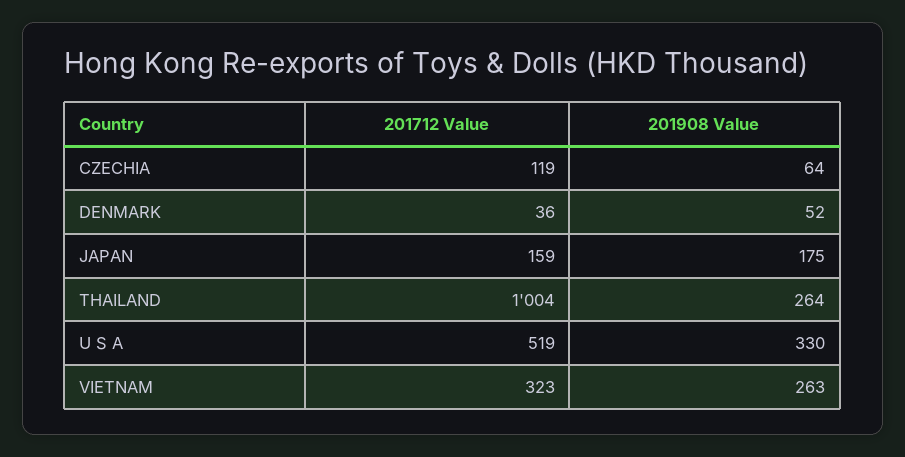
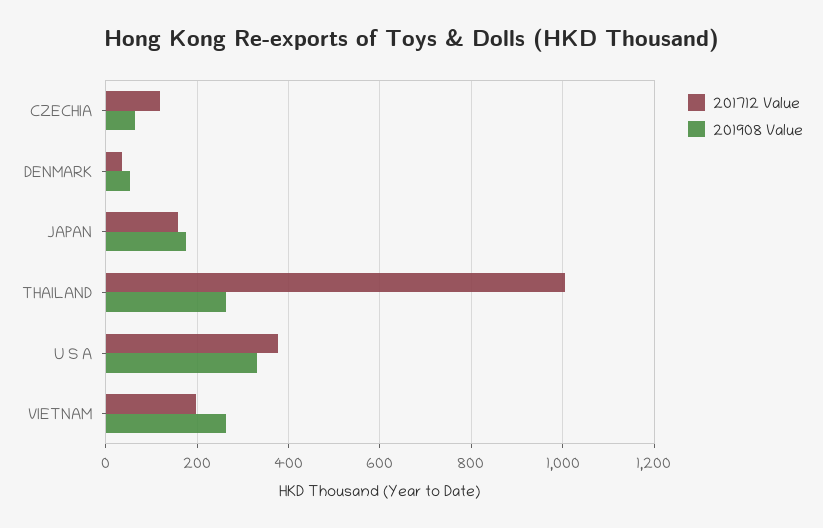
  {
    "201712 Value": {
      "CZECHIA": 119,
      "DENMARK": 36,
      "JAPAN": 159,
      "THAILAND": 1004,
-     "U S A": 519,
+     "U S A": 380,
-     "VIETNAM": 323
+     "VIETNAM": 200
    },
    "201908 Value": {
      "CZECHIA": 64,
      "DENMARK": 52,
      "JAPAN": 175,
      "THAILAND": 264,
      "U S A": 330,
      "VIETNAM": 263
    }
  }

